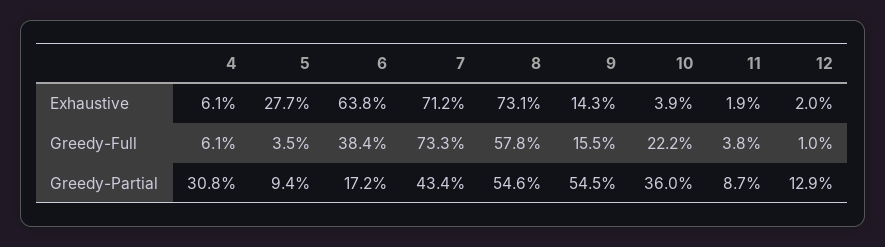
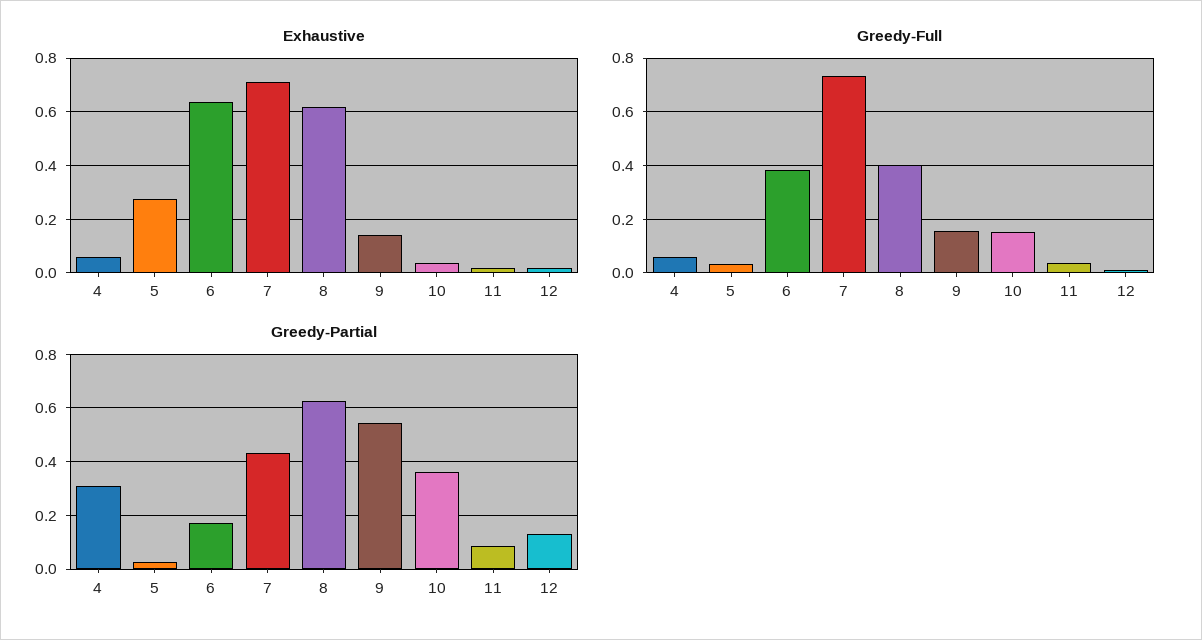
  {
    "Exhaustive": {
      "4": 0.061,
      "5": 0.277,
      "6": 0.638,
      "7": 0.712,
-     "8": 0.731,
+     "8": 0.625,
      "9": 0.143,
      "10": 0.039,
      "11": 0.019,
      "12": 0.02
    },
    "Greedy-Full": {
      "4": 0.061,
      "5": 0.035,
      "6": 0.384,
      "7": 0.733,
-     "8": 0.578,
+     "8": 0.4,
      "9": 0.155,
-     "10": 0.222,
+     "10": 0.15,
      "11": 0.038,
      "12": 0.01
    },
    "Greedy-Partial": {
      "4": 0.308,
-     "5": 0.094,
+     "5": 0.025,
      "6": 0.172,
      "7": 0.434,
-     "8": 0.546,
+     "8": 0.625,
      "9": 0.545,
      "10": 0.36,
      "11": 0.087,
      "12": 0.129
    }
  }

